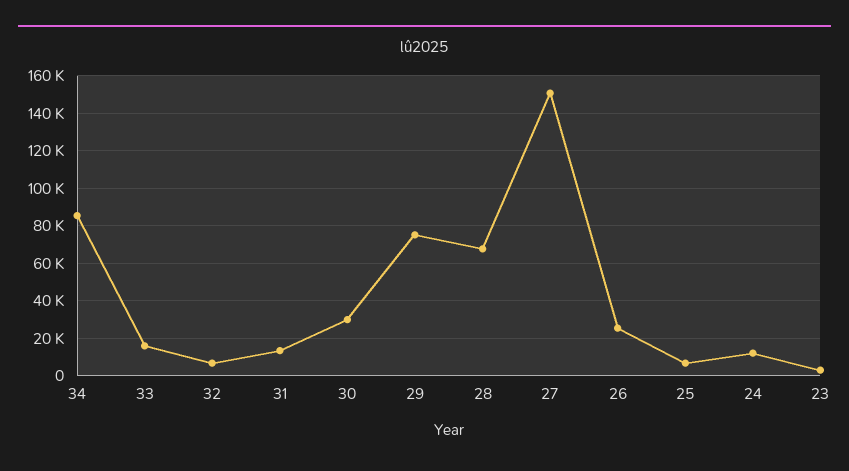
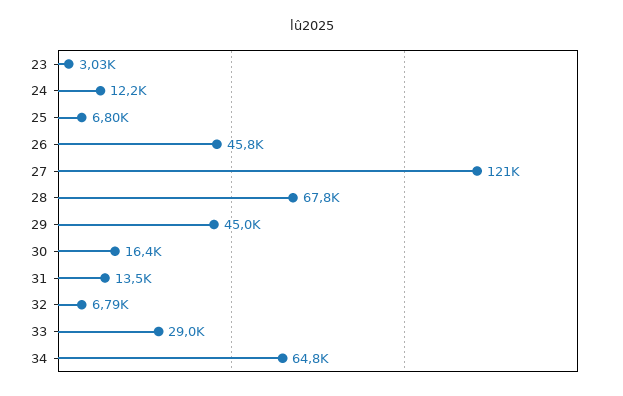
  {
-   "34": 85000,
+   "34": 64800,
-   "33": 15000,
+   "33": 29000,
    "32": 6790,
    "31": 13500,
-   "30": 30000,
+   "30": 16400,
-   "29": 75000,
+   "29": 45000,
    "28": 67800,
-   "27": 150000,
+   "27": 121000,
-   "26": 25000,
+   "26": 45800,
    "25": 6800,
    "24": 12200,
    "23": 3030
  }

